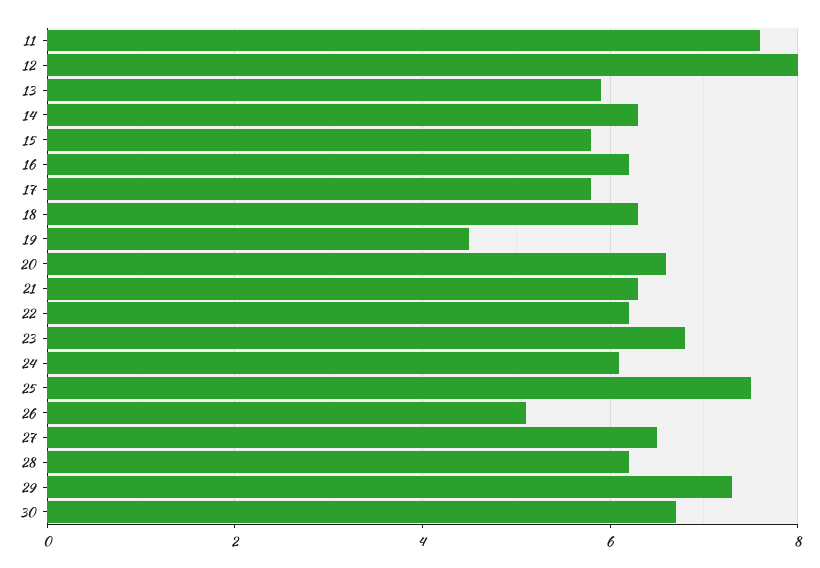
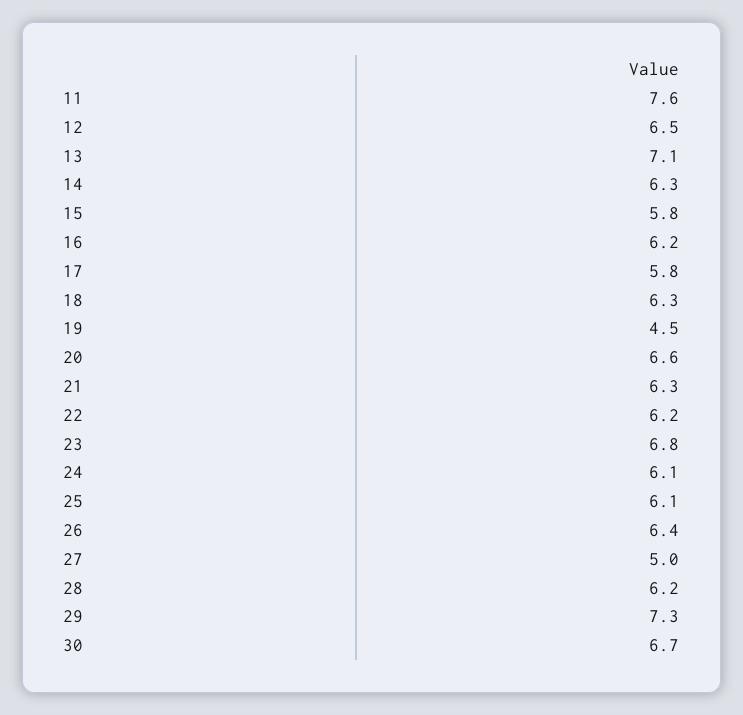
  {
    "11": 7.6,
-   "12": 8,
+   "12": 6.5,
-   "13": 6,
+   "13": 7.1,
    "14": 6.3,
    "15": 5.8,
    "16": 6.2,
    "17": 5.8,
    "18": 6.3,
    "19": 4.5,
    "20": 6.6,
    "21": 6.3,
    "22": 6.2,
    "23": 6.8,
    "24": 6.1,
-   "25": 7.5,
+   "25": 6.1,
-   "26": 5,
+   "26": 6.4,
-   "27": 6.5,
+   "27": 5,
    "28": 6.2,
    "29": 7.3,
    "30": 6.7
  }

